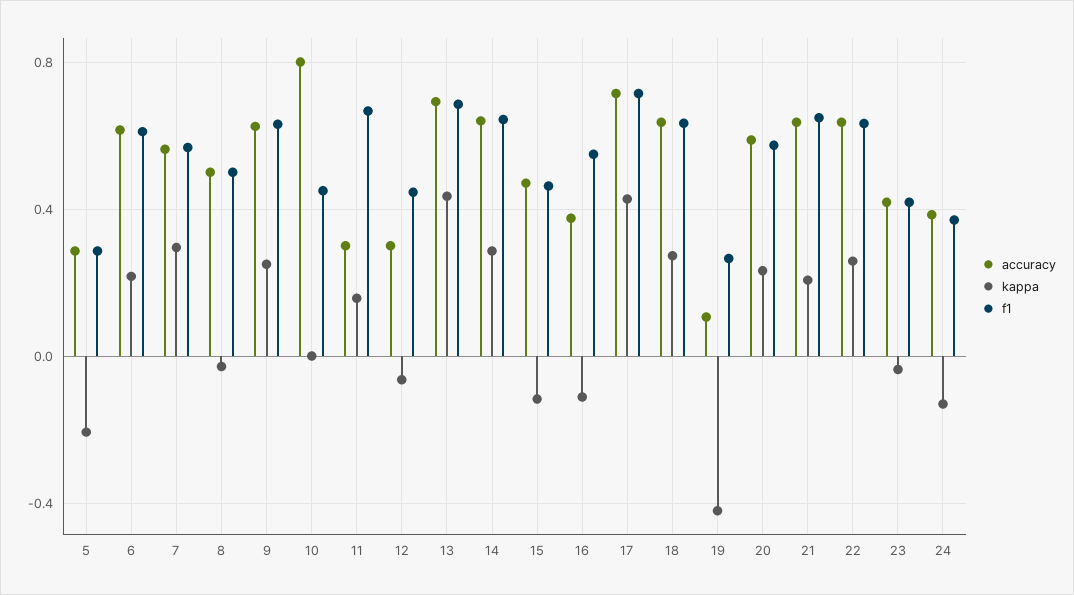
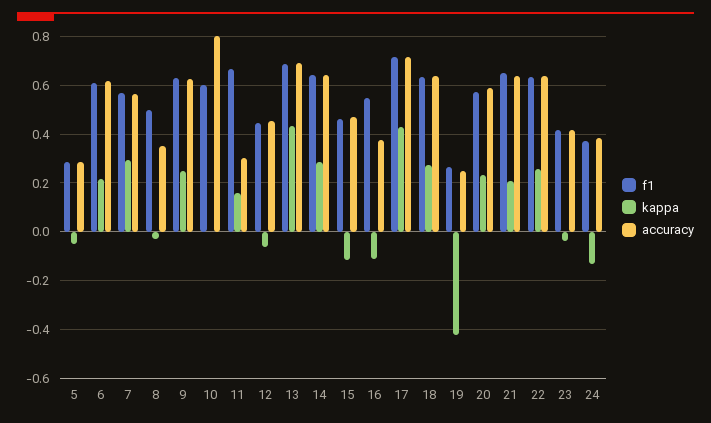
  {
    "accuracy": {
      "5": 0.275,
      "6": 0.625,
      "7": 0.575,
-     "8": 0.5,
+     "8": 0.35,
      "9": 0.625,
      "10": 0.8,
      "11": 0.3,
-     "12": 0.3,
+     "12": 0.45,
      "13": 0.7,
      "14": 0.65,
      "15": 0.475,
      "16": 0.375,
      "17": 0.725,
      "18": 0.625,
-     "19": 0.1,
+     "19": 0.25,
      "20": 0.6,
      "21": 0.625,
      "22": 0.625,
      "23": 0.425,
      "24": 0.375
    },
    "kappa": {
-     "5": -0.2,
+     "5": -0.05,
      "6": 0.225,
      "7": 0.3,
      "8": -0.025,
      "9": 0.25,
      "10": 0,
      "11": 0.15,
      "12": -0.075,
      "13": 0.425,
      "14": 0.275,
      "15": -0.125,
      "16": -0.1,
      "17": 0.425,
      "18": 0.275,
      "19": -0.425,
      "20": 0.225,
      "21": 0.2,
      "22": 0.25,
      "23": -0.025,
      "24": -0.125
    },
    "f1": {
      "5": 0.275,
      "6": 0.6,
      "7": 0.575,
      "8": 0.5,
      "9": 0.625,
-     "10": 0.45,
+     "10": 0.6,
      "11": 0.675,
      "12": 0.45,
      "13": 0.675,
      "14": 0.65,
      "15": 0.475,
      "16": 0.55,
      "17": 0.725,
      "18": 0.625,
      "19": 0.275,
      "20": 0.575,
      "21": 0.65,
      "22": 0.625,
      "23": 0.425,
      "24": 0.375
    }
  }

